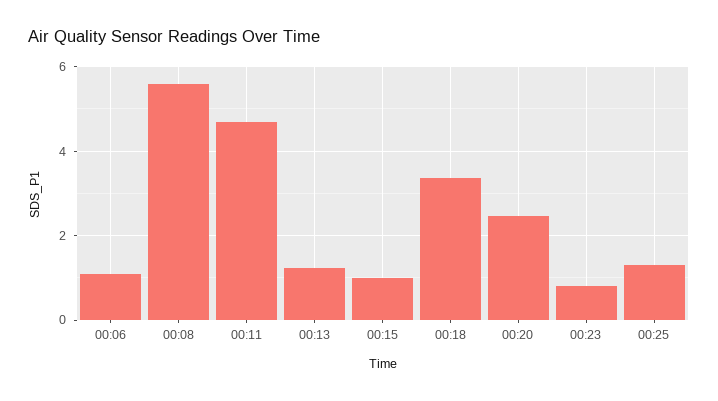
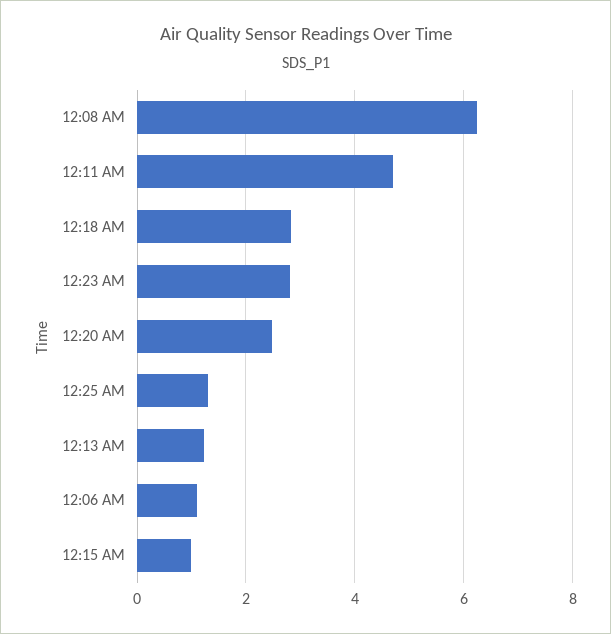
  {
    "00:06": 1.2,
-   "00:08": 5.6,
+   "00:08": 6.2,
    "00:11": 4.8,
    "00:13": 1.2,
    "00:15": 1,
-   "00:18": 3.4,
+   "00:18": 2.8,
    "00:20": 2.4,
-   "00:23": 0.8,
+   "00:23": 2.8,
    "00:25": 1.4
  }

